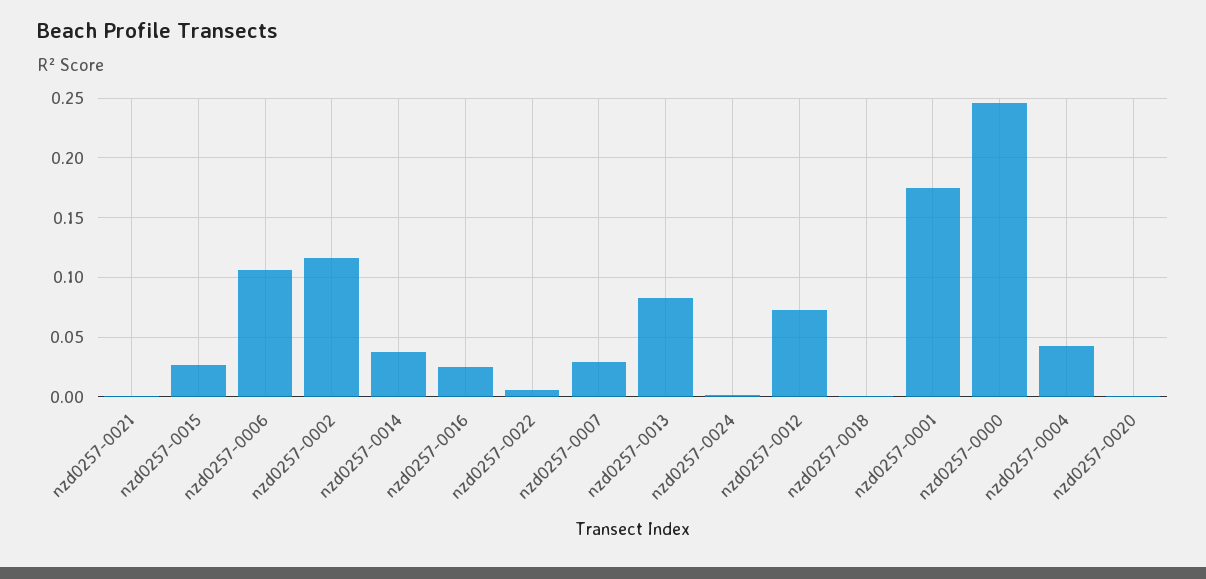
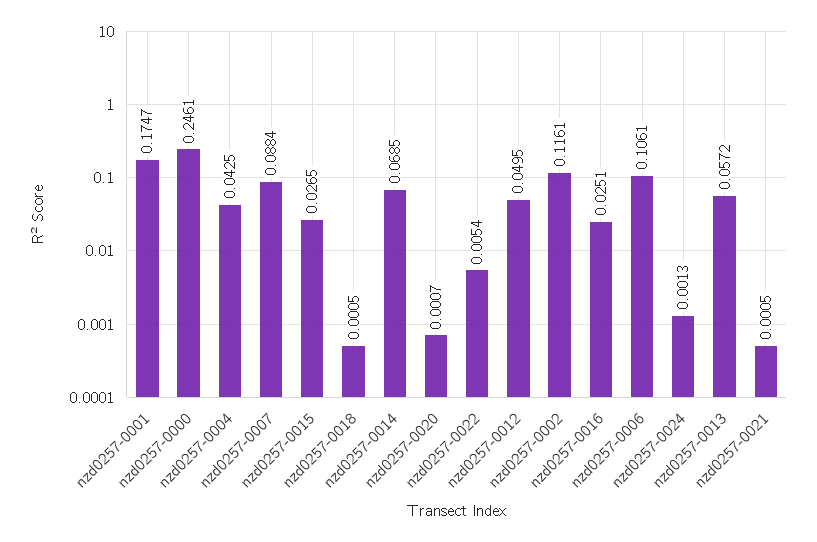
  {
    "nzd0257-0021": 0.0005,
    "nzd0257-0015": 0.0265,
    "nzd0257-0006": 0.1061,
    "nzd0257-0002": 0.1161,
-   "nzd0257-0014": 0.04,
+   "nzd0257-0014": 0.0685,
    "nzd0257-0016": 0.0251,
    "nzd0257-0022": 0.0054,
-   "nzd0257-0007": 0.03,
+   "nzd0257-0007": 0.0884,
-   "nzd0257-0013": 0.08,
+   "nzd0257-0013": 0.0572,
    "nzd0257-0024": 0.0013,
-   "nzd0257-0012": 0.07,
+   "nzd0257-0012": 0.0495,
    "nzd0257-0018": 0.0005,
    "nzd0257-0001": 0.1747,
    "nzd0257-0000": 0.2461,
    "nzd0257-0004": 0.0425,
    "nzd0257-0020": 0.0007
  }

